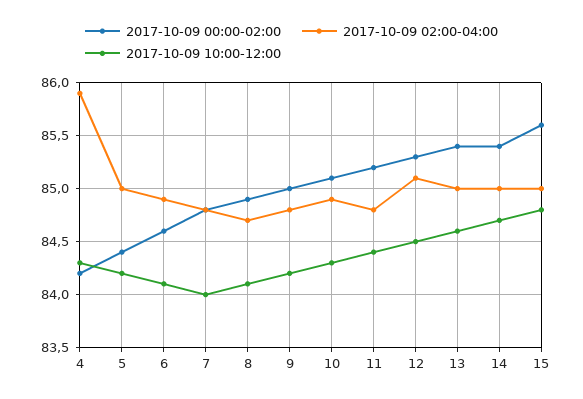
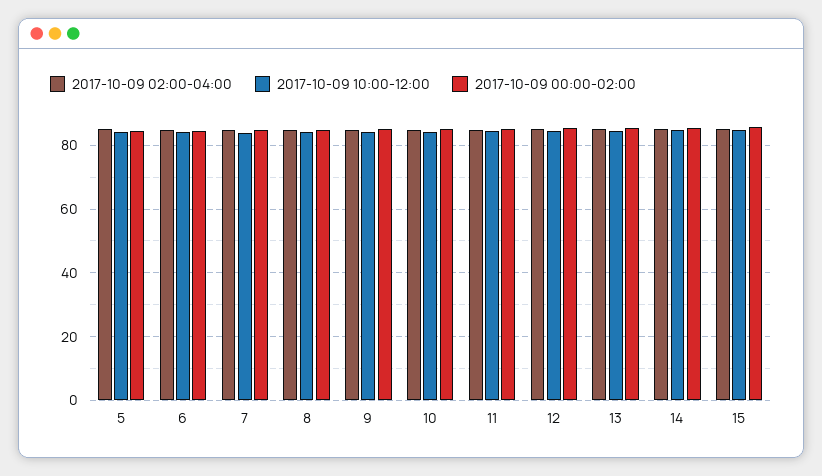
  {
    "2017-10-09 00:00-02:00": {
-     "4": 84.2,
      "5": 84.4,
      "6": 84.6,
      "7": 84.8,
      "8": 84.9,
      "9": 85,
      "10": 85.1,
      "11": 85.2,
      "12": 85.3,
      "13": 85.4,
      "14": 85.4,
      "15": 85.6
    },
    "2017-10-09 02:00-04:00": {
-     "4": 85.9,
      "5": 85,
      "6": 84.9,
      "7": 84.8,
      "8": 84.7,
      "9": 84.8,
      "10": 84.9,
      "11": 84.8,
      "12": 85.1,
      "13": 85,
      "14": 85,
      "15": 85
    },
    "2017-10-09 10:00-12:00": {
-     "4": 84.3,
      "5": 84.2,
      "6": 84.1,
      "7": 84,
      "8": 84.1,
      "9": 84.2,
      "10": 84.3,
      "11": 84.4,
      "12": 84.5,
      "13": 84.6,
      "14": 84.7,
      "15": 84.8
    }
  }

